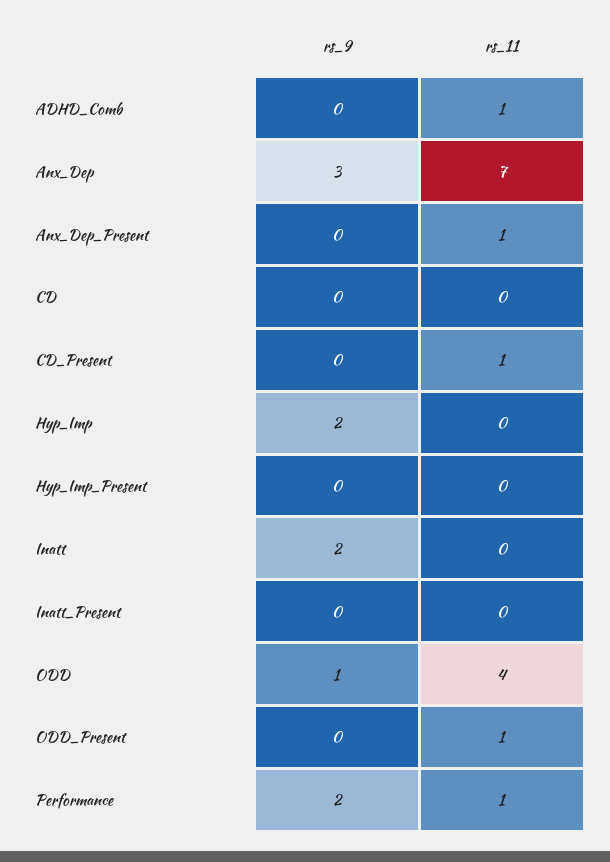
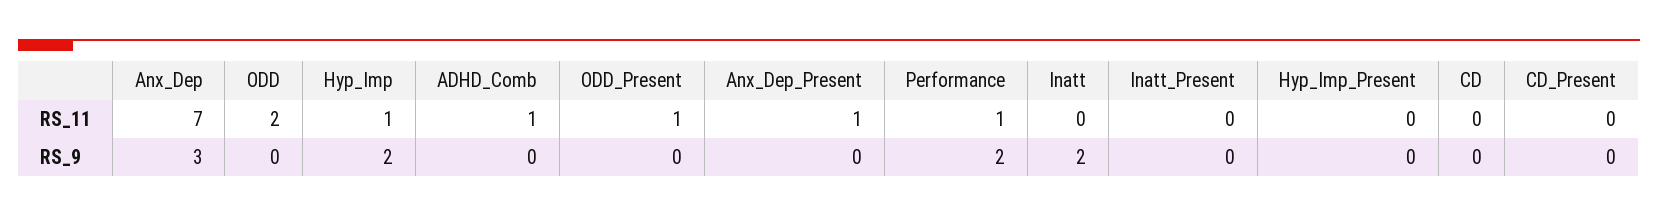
  {
    "rs_9": {
      "ADHD_Comb": 0,
      "Anx_Dep": 3,
      "Anx_Dep_Present": 0,
      "CD": 0,
      "CD_Present": 0,
      "Hyp_Imp": 2,
      "Hyp_Imp_Present": 0,
      "Inatt": 2,
      "Inatt_Present": 0,
-     "ODD": 1,
+     "ODD": 0,
      "ODD_Present": 0,
      "Performance": 2
    },
    "rs_11": {
      "ADHD_Comb": 1,
      "Anx_Dep": 7,
      "Anx_Dep_Present": 1,
      "CD": 0,
-     "CD_Present": 1,
+     "CD_Present": 0,
-     "Hyp_Imp": 0,
+     "Hyp_Imp": 1,
      "Hyp_Imp_Present": 0,
      "Inatt": 0,
      "Inatt_Present": 0,
-     "ODD": 4,
+     "ODD": 2,
      "ODD_Present": 1,
      "Performance": 1
    }
  }

